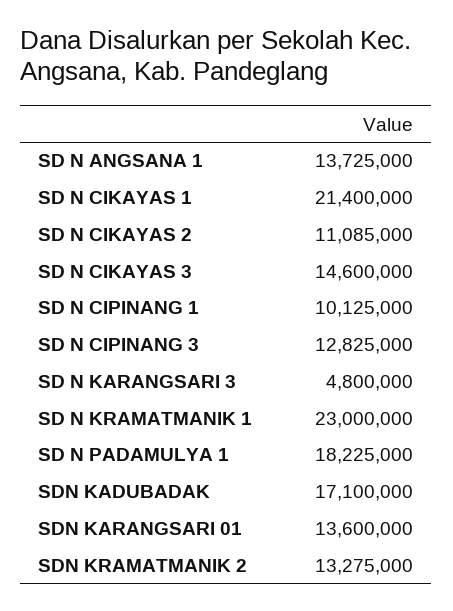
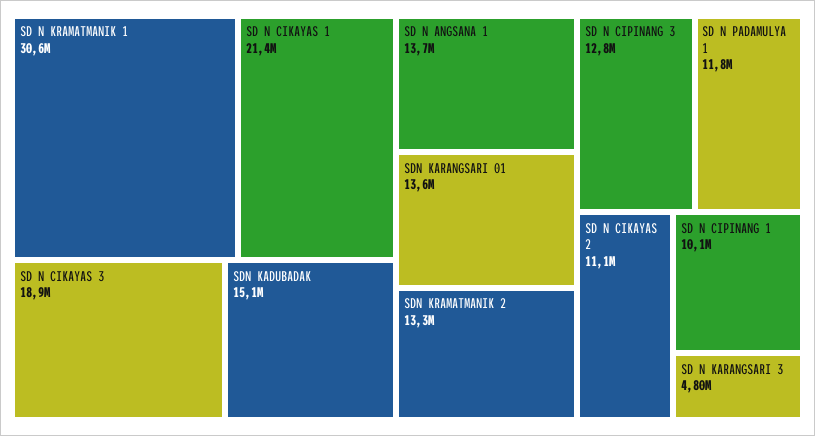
  {
    "SD N ANGSANA 1": 13725000,
    "SD N CIKAYAS 1": 21400000,
    "SD N CIKAYAS 2": 11085000,
-   "SD N CIKAYAS 3": 14600000,
+   "SD N CIKAYAS 3": 18900000,
    "SD N CIPINANG 1": 10125000,
    "SD N CIPINANG 3": 12825000,
    "SD N KARANGSARI 3": 4800000,
-   "SD N KRAMATMANIK 1": 23000000,
+   "SD N KRAMATMANIK 1": 30600000,
-   "SD N PADAMULYA 1": 18225000,
+   "SD N PADAMULYA 1": 11800000,
-   "SDN KADUBADAK": 17100000,
+   "SDN KADUBADAK": 15100000,
    "SDN KARANGSARI 01": 13600000,
    "SDN KRAMATMANIK 2": 13275000
  }

